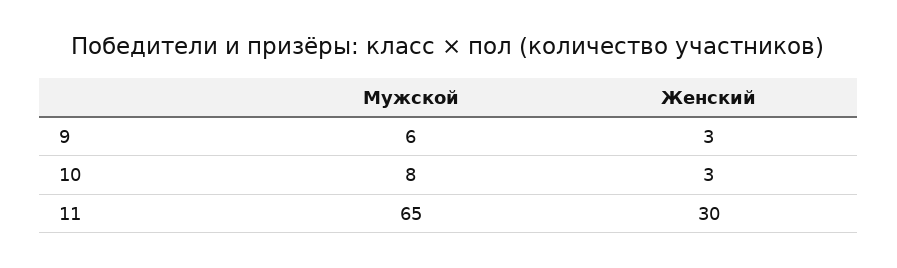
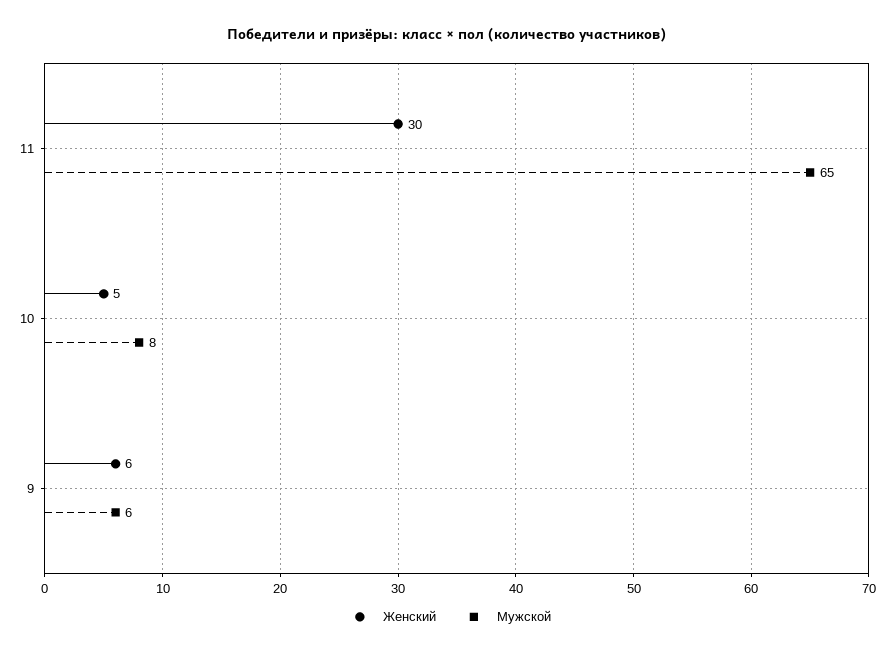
  {
    "Мужской": {
      "9": 6,
      "10": 8,
      "11": 65
    },
    "Женский": {
-     "9": 3,
+     "9": 6,
-     "10": 3,
+     "10": 5,
      "11": 30
    }
  }

